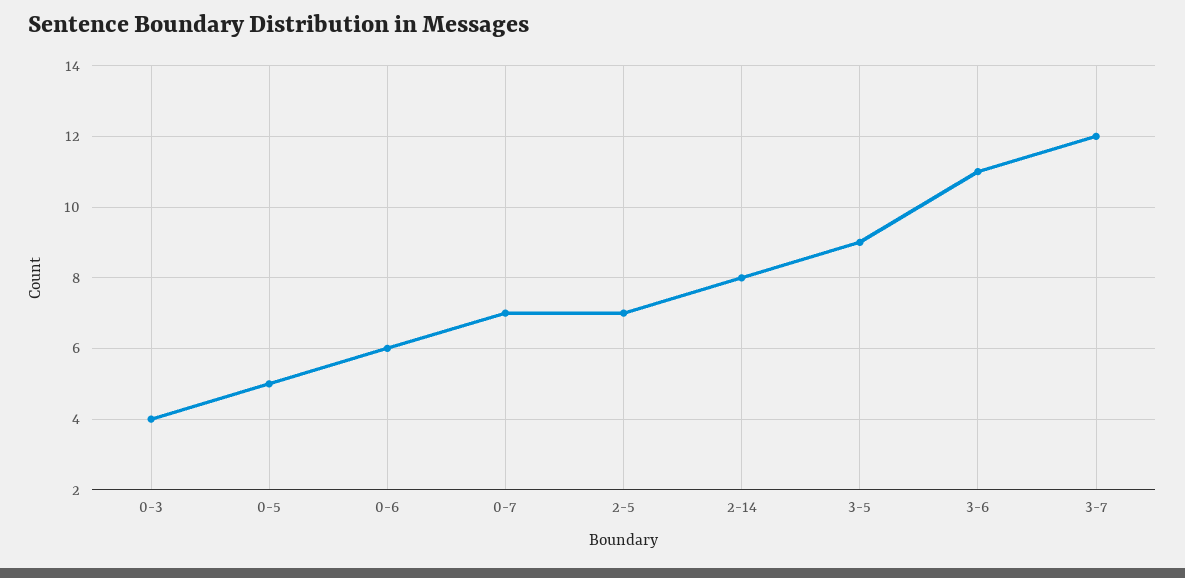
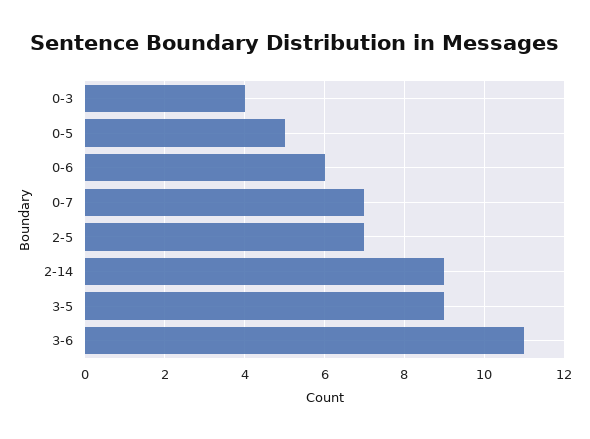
  {
    "0-3": 4,
    "0-5": 5,
    "0-6": 6,
    "0-7": 7,
    "2-5": 7,
-   "2-14": 8,
+   "2-14": 9,
    "3-5": 9,
-   "3-6": 11,
+   "3-6": 11
-   "3-7": 12
  }

